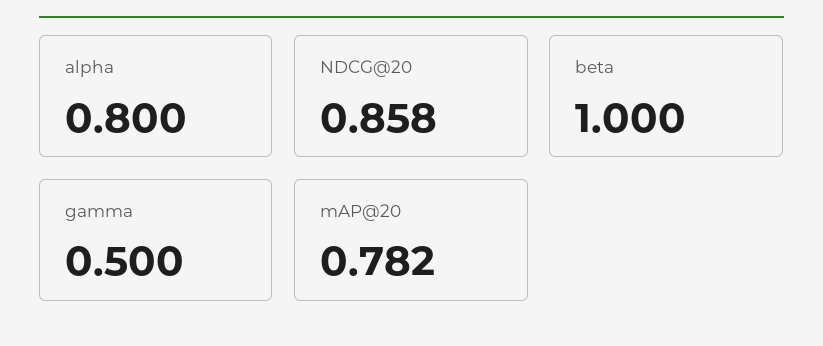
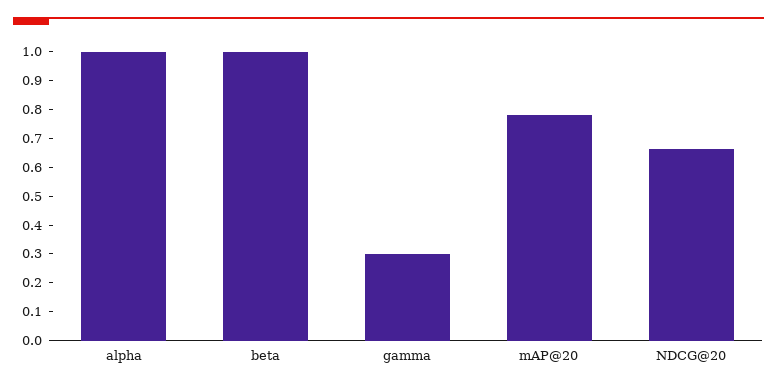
  {
-   "alpha": 0.8,
+   "alpha": 1,
-   "NDCG@20": 0.858,
+   "NDCG@20": 0.65,
    "beta": 1,
-   "gamma": 0.5,
+   "gamma": 0.3,
    "mAP@20": 0.782
  }

